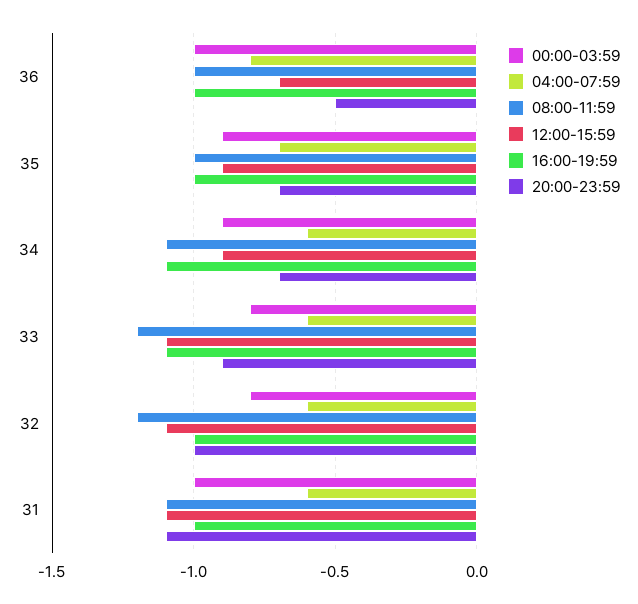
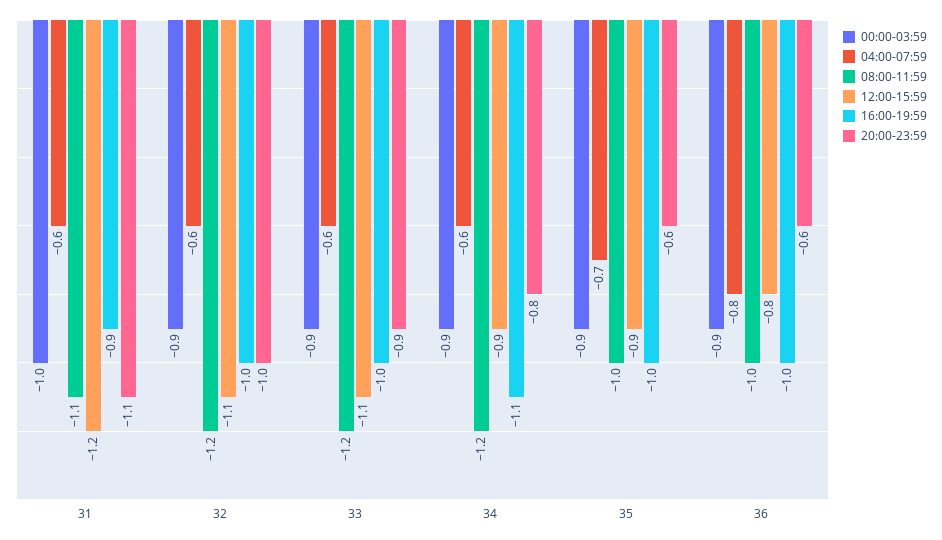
  {
    "00:00-03:59": {
-     "36": -1,
+     "36": -0.9,
      "35": -0.9,
      "34": -0.9,
-     "33": -0.8,
+     "33": -0.9,
-     "32": -0.8,
+     "32": -0.9,
      "31": -1
    },
    "04:00-07:59": {
      "36": -0.8,
      "35": -0.7,
      "34": -0.6,
      "33": -0.6,
      "32": -0.6,
      "31": -0.6
    },
    "08:00-11:59": {
      "36": -1,
      "35": -1,
-     "34": -1.1,
+     "34": -1.2,
      "33": -1.2,
      "32": -1.2,
      "31": -1.1
    },
    "12:00-15:59": {
-     "36": -0.7,
+     "36": -0.8,
      "35": -0.9,
      "34": -0.9,
      "33": -1.1,
      "32": -1.1,
-     "31": -1.1
+     "31": -1.2
    },
    "16:00-19:59": {
      "36": -1,
      "35": -1,
      "34": -1.1,
-     "33": -1.1,
+     "33": -1,
      "32": -1,
-     "31": -1
+     "31": -0.9
    },
    "20:00-23:59": {
-     "36": -0.5,
+     "36": -0.6,
-     "35": -0.7,
+     "35": -0.6,
-     "34": -0.7,
+     "34": -0.8,
      "33": -0.9,
      "32": -1,
      "31": -1.1
    }
  }

